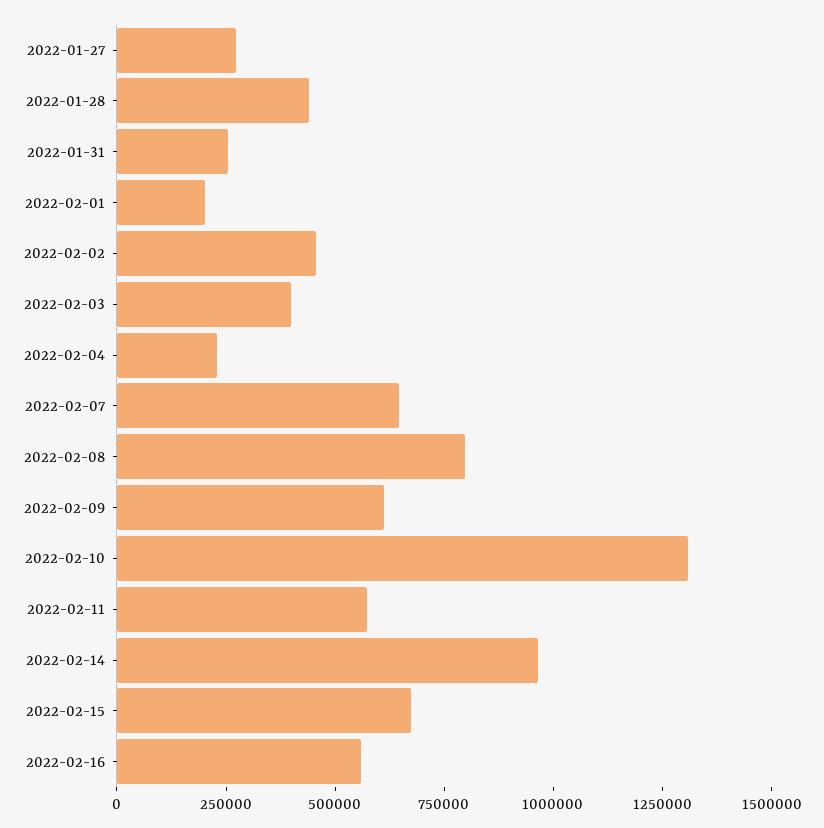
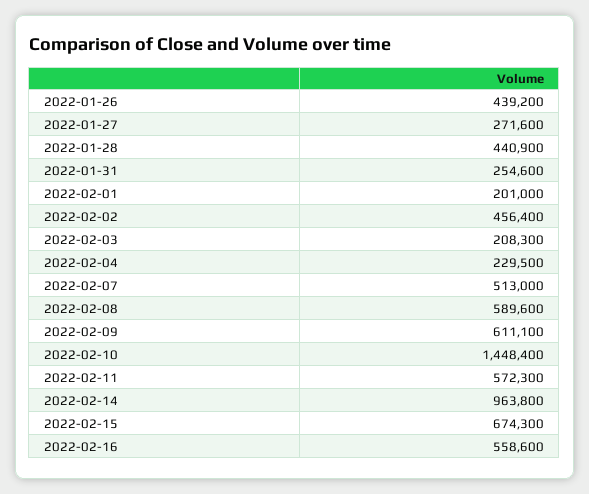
  {
    "2022-01-27": 271600,
    "2022-01-28": 440900,
    "2022-01-31": 254600,
    "2022-02-01": 201000,
    "2022-02-02": 456400,
-   "2022-02-03": 400000,
+   "2022-02-03": 208300,
    "2022-02-04": 229500,
-   "2022-02-07": 650000,
+   "2022-02-07": 513000,
-   "2022-02-08": 800000,
+   "2022-02-08": 589600,
    "2022-02-09": 611100,
-   "2022-02-10": 1300000,
+   "2022-02-10": 1448400,
    "2022-02-11": 572300,
    "2022-02-14": 963800,
    "2022-02-15": 674300,
-   "2022-02-16": 558600
+   "2022-02-16": 558600,
+   "2022-01-26": 439200
  }

